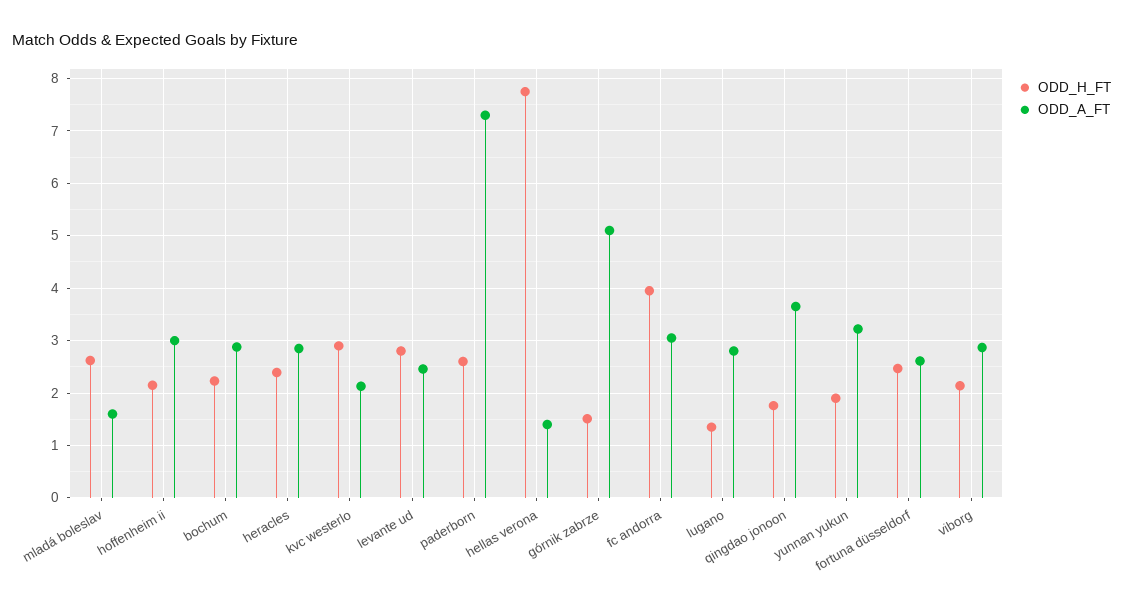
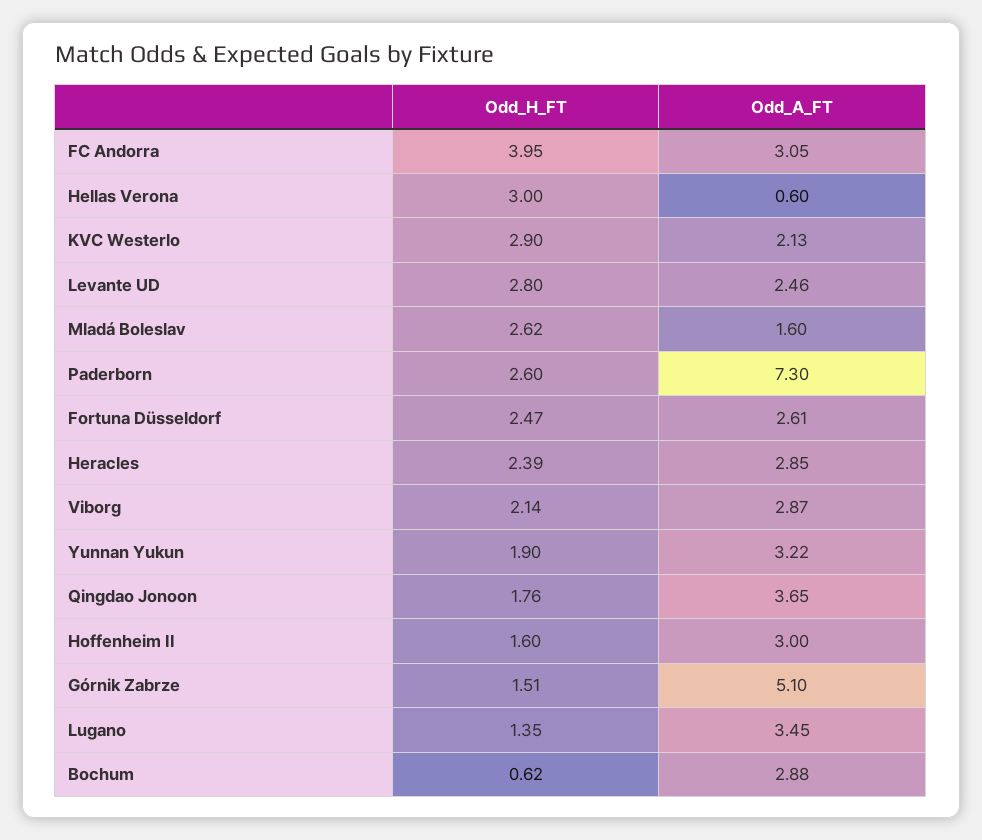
  {
    "ODD_H_FT": {
      "mladá boleslav": 2.62,
-     "hoffenheim ii": 2.2,
+     "hoffenheim ii": 1.6,
-     "bochum": 2.2,
+     "bochum": 0.62,
      "heracles": 2.39,
      "kvc westerlo": 2.9,
      "levante ud": 2.8,
      "paderborn": 2.6,
-     "hellas verona": 7.8,
+     "hellas verona": 3,
      "górnik zabrze": 1.51,
      "fc andorra": 3.95,
      "lugano": 1.35,
      "qingdao jonoon": 1.76,
      "yunnan yukun": 1.9,
      "fortuna düsseldorf": 2.47,
      "viborg": 2.14
    },
    "ODD_A_FT": {
      "mladá boleslav": 1.6,
      "hoffenheim ii": 3,
      "bochum": 2.88,
      "heracles": 2.85,
      "kvc westerlo": 2.13,
      "levante ud": 2.46,
      "paderborn": 7.3,
-     "hellas verona": 1.4,
+     "hellas verona": 0.6,
      "górnik zabrze": 5.1,
      "fc andorra": 3.05,
-     "lugano": 2.8,
+     "lugano": 3.45,
      "qingdao jonoon": 3.65,
      "yunnan yukun": 3.22,
      "fortuna düsseldorf": 2.61,
      "viborg": 2.87
    }
  }

